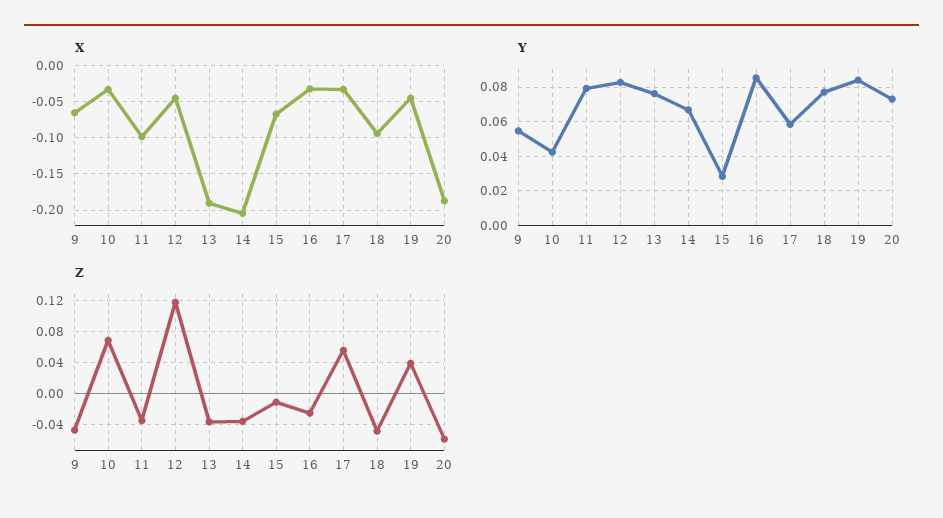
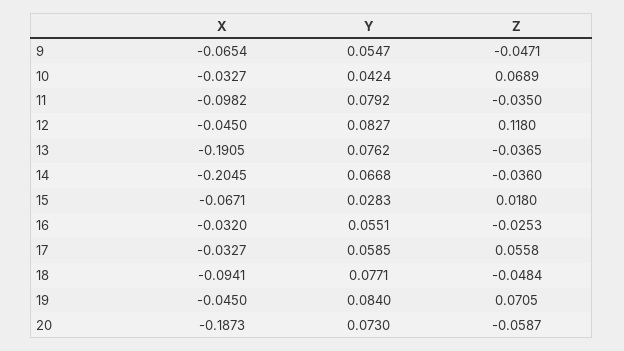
  {
    "X": {
      "9": -0.0654,
      "10": -0.0327,
      "11": -0.0982,
      "12": -0.045,
      "13": -0.1905,
      "14": -0.2045,
      "15": -0.0671,
      "16": -0.032,
      "17": -0.0327,
      "18": -0.0941,
      "19": -0.045,
      "20": -0.1873
    },
    "Y": {
      "9": 0.0547,
      "10": 0.0424,
      "11": 0.0792,
      "12": 0.0827,
      "13": 0.0762,
      "14": 0.0668,
      "15": 0.0283,
-     "16": 0.085,
+     "16": 0.0551,
      "17": 0.0585,
      "18": 0.0771,
      "19": 0.084,
      "20": 0.073
    },
    "Z": {
      "9": -0.0471,
      "10": 0.0689,
      "11": -0.035,
      "12": 0.118,
      "13": -0.0365,
      "14": -0.036,
-     "15": -0.01,
+     "15": 0.018,
      "16": -0.0253,
      "17": 0.0558,
      "18": -0.0484,
-     "19": 0.04,
+     "19": 0.0705,
      "20": -0.0587
    }
  }

